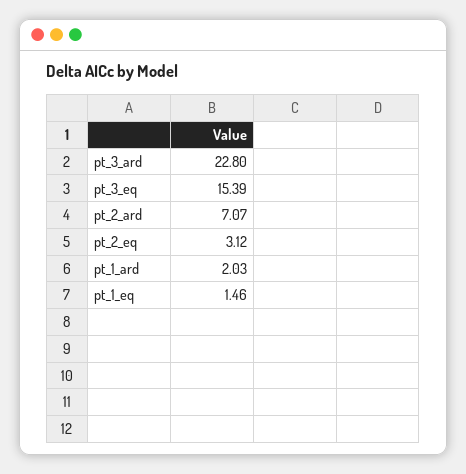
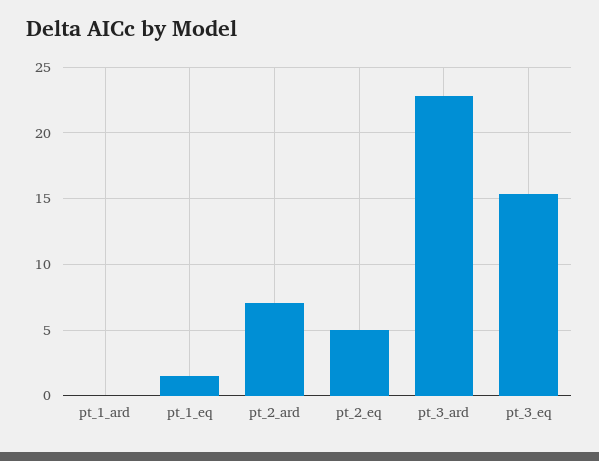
  {
    "pt_3_ard": 22.8,
    "pt_3_eq": 15.39,
    "pt_2_ard": 7.07,
-   "pt_2_eq": 3.12,
+   "pt_2_eq": 5,
-   "pt_1_ard": 2.03,
+   "pt_1_ard": 0,
    "pt_1_eq": 1.46
  }

